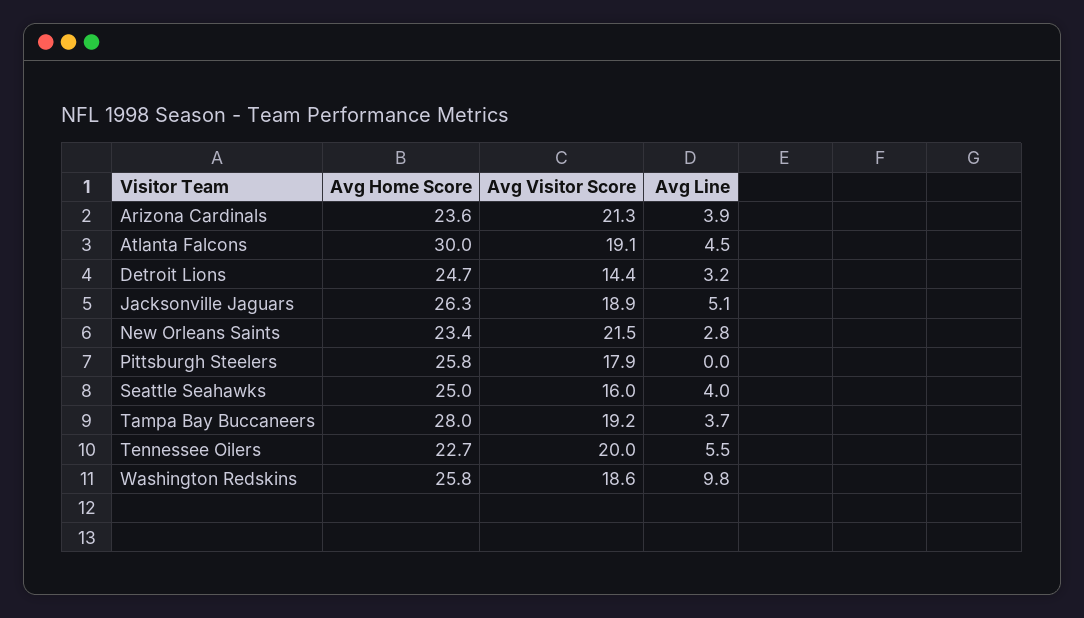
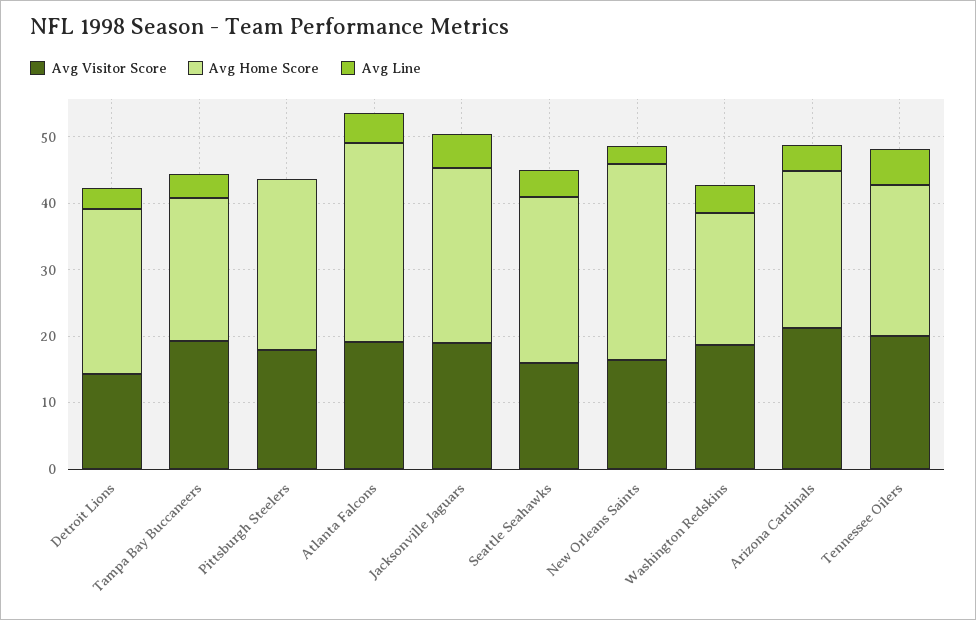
  {
    "Avg Home Score": {
      "Arizona Cardinals": 23.6,
      "Atlanta Falcons": 30,
      "Detroit Lions": 24.7,
      "Jacksonville Jaguars": 26.3,
-     "New Orleans Saints": 23.4,
+     "New Orleans Saints": 30,
      "Pittsburgh Steelers": 25.8,
      "Seattle Seahawks": 25,
-     "Tampa Bay Buccaneers": 28,
+     "Tampa Bay Buccaneers": 22,
      "Tennessee Oilers": 22.7,
-     "Washington Redskins": 25.8
+     "Washington Redskins": 20
    },
    "Avg Visitor Score": {
      "Arizona Cardinals": 21.3,
      "Atlanta Falcons": 19.1,
      "Detroit Lions": 14.4,
      "Jacksonville Jaguars": 18.9,
-     "New Orleans Saints": 21.5,
+     "New Orleans Saints": 16,
      "Pittsburgh Steelers": 17.9,
      "Seattle Seahawks": 16,
      "Tampa Bay Buccaneers": 19.2,
      "Tennessee Oilers": 20,
      "Washington Redskins": 18.6
    },
    "Avg Line": {
      "Arizona Cardinals": 3.9,
      "Atlanta Falcons": 4.5,
      "Detroit Lions": 3.2,
      "Jacksonville Jaguars": 5.1,
      "New Orleans Saints": 2.8,
      "Pittsburgh Steelers": 0,
      "Seattle Seahawks": 4,
      "Tampa Bay Buccaneers": 3.7,
      "Tennessee Oilers": 5.5,
-     "Washington Redskins": 9.8
+     "Washington Redskins": 4
    }
  }

